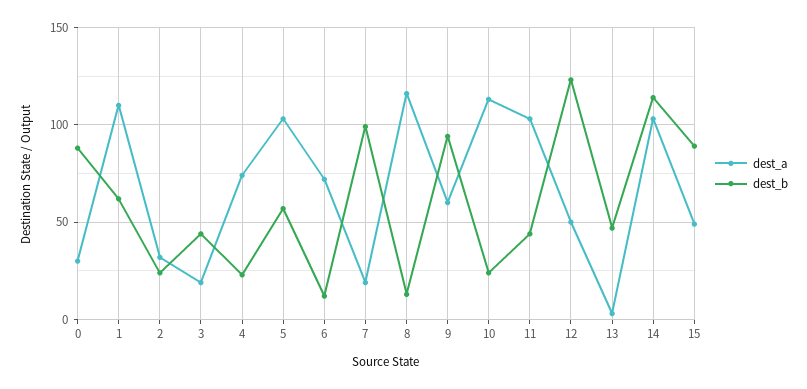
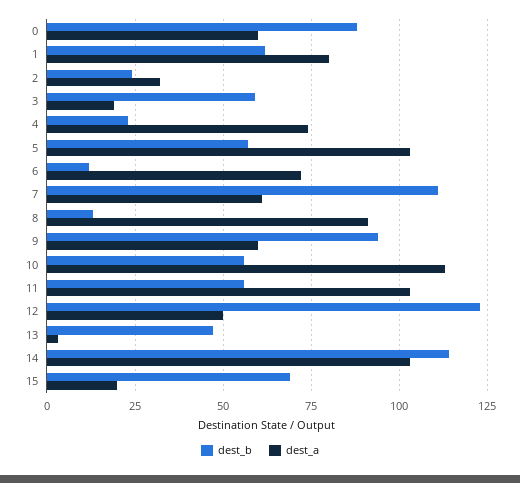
  {
    "dest_a": {
-     "0": 30,
+     "0": 60,
-     "1": 110,
+     "1": 80,
      "2": 30,
      "3": 20,
      "4": 75,
      "5": 105,
      "6": 70,
-     "7": 20,
+     "7": 60,
-     "8": 115,
+     "8": 90,
      "9": 60,
      "10": 115,
      "11": 105,
      "12": 50,
      "13": 5,
      "14": 105,
-     "15": 50
+     "15": 20
    },
    "dest_b": {
      "0": 90,
      "1": 60,
      "2": 25,
-     "3": 45,
+     "3": 60,
      "4": 25,
      "5": 55,
      "6": 10,
-     "7": 100,
+     "7": 110,
      "8": 15,
      "9": 95,
-     "10": 25,
+     "10": 55,
-     "11": 45,
+     "11": 55,
      "12": 125,
      "13": 45,
      "14": 115,
-     "15": 90
+     "15": 70
    }
  }

